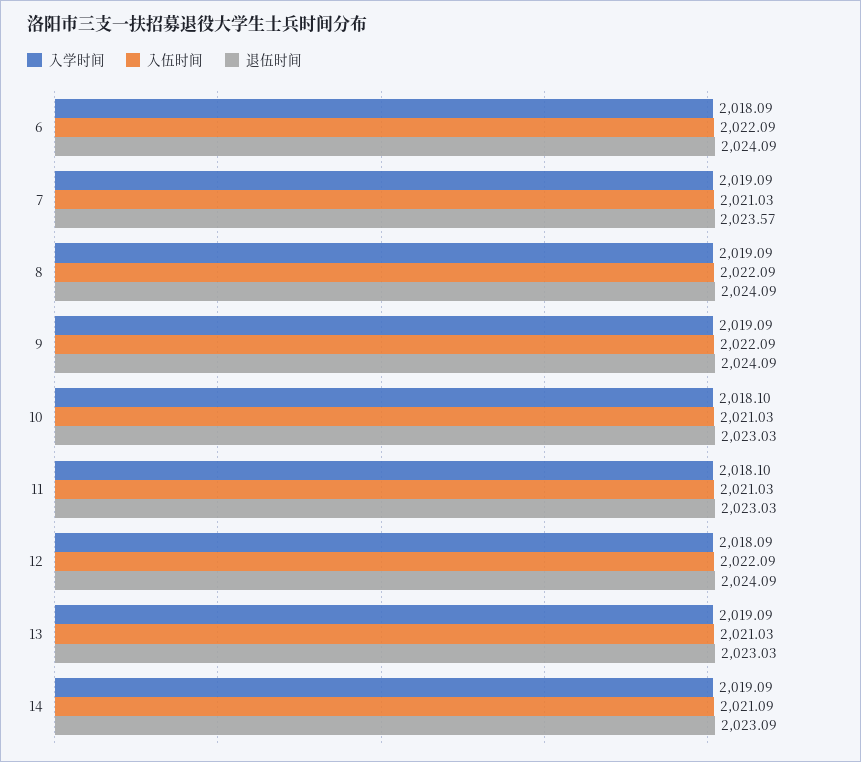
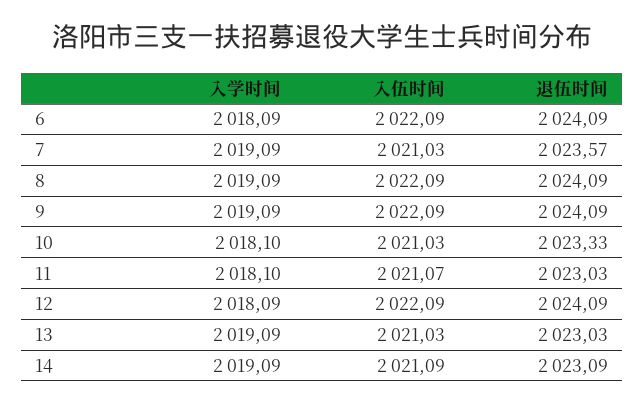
  {
    "入学时间": {
      "6": 2018.09,
      "7": 2019.09,
      "8": 2019.09,
      "9": 2019.09,
      "10": 2018.1,
      "11": 2018.1,
      "12": 2018.09,
      "13": 2019.09,
      "14": 2019.09
    },
    "入伍时间": {
      "6": 2022.09,
      "7": 2021.03,
      "8": 2022.09,
      "9": 2022.09,
      "10": 2021.03,
-     "11": 2021.03,
+     "11": 2021.07,
      "12": 2022.09,
      "13": 2021.03,
      "14": 2021.09
    },
    "退伍时间": {
      "6": 2024.09,
      "7": 2023.57,
      "8": 2024.09,
      "9": 2024.09,
-     "10": 2023.03,
+     "10": 2023.33,
      "11": 2023.03,
      "12": 2024.09,
      "13": 2023.03,
      "14": 2023.09
    }
  }

